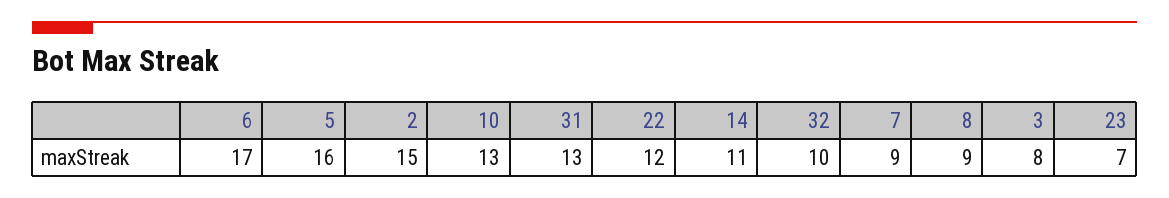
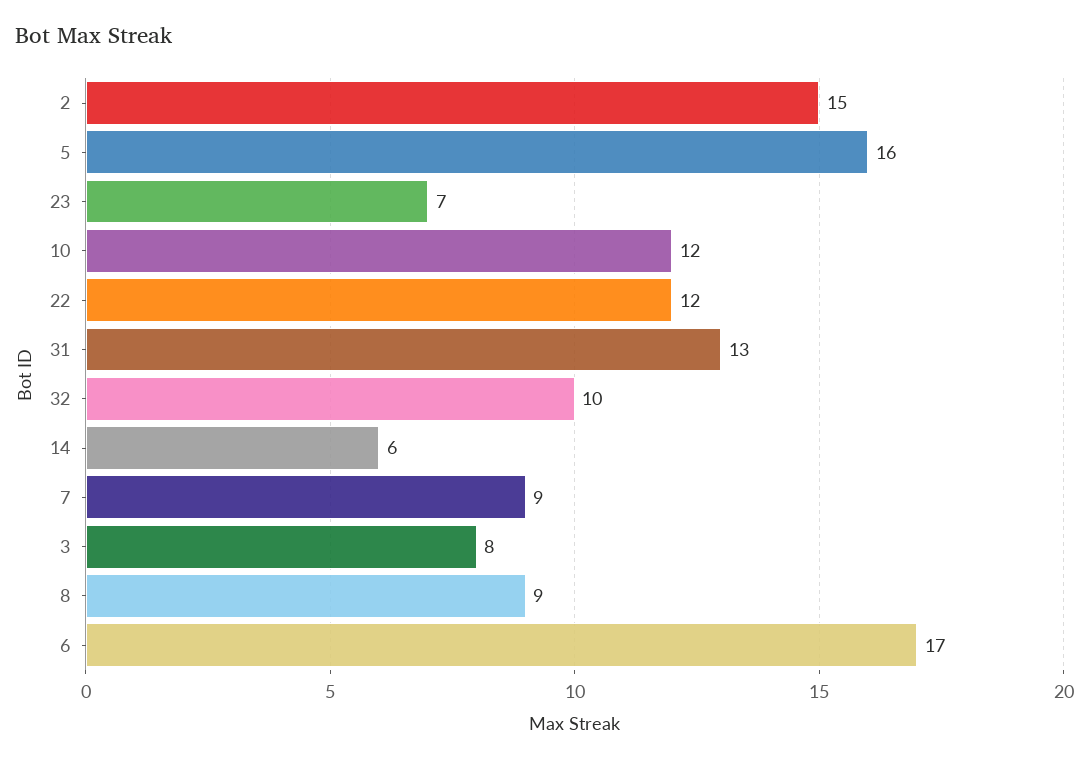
  {
    "6": 17,
    "5": 16,
    "2": 15,
-   "10": 13,
+   "10": 12,
    "31": 13,
    "22": 12,
-   "14": 11,
+   "14": 6,
    "32": 10,
    "7": 9,
    "8": 9,
    "3": 8,
    "23": 7
  }

